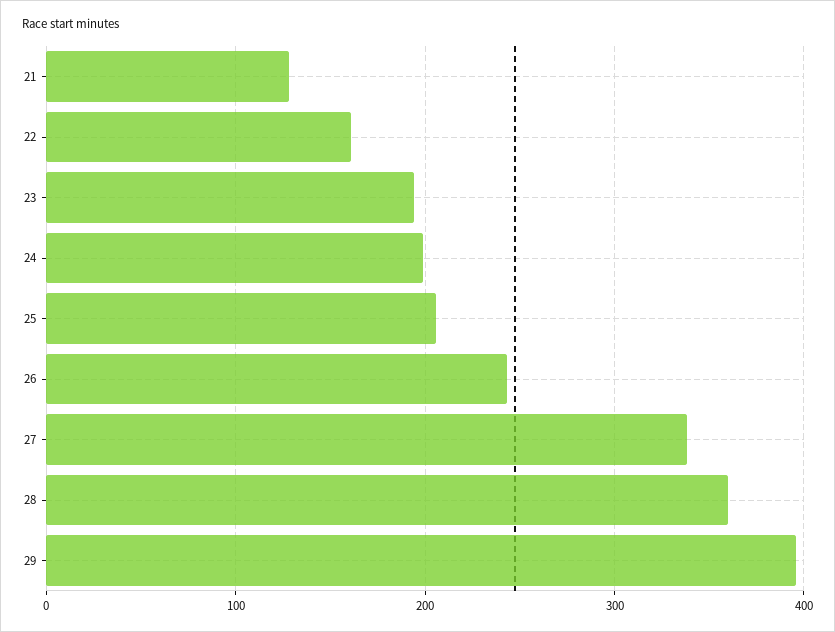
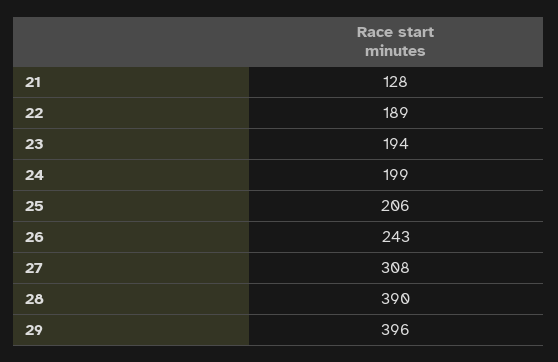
  {
    "21": 128,
-   "22": 160,
+   "22": 189,
    "23": 194,
    "24": 199,
    "25": 206,
    "26": 243,
-   "27": 340,
+   "27": 308,
-   "28": 360,
+   "28": 390,
    "29": 396
  }

